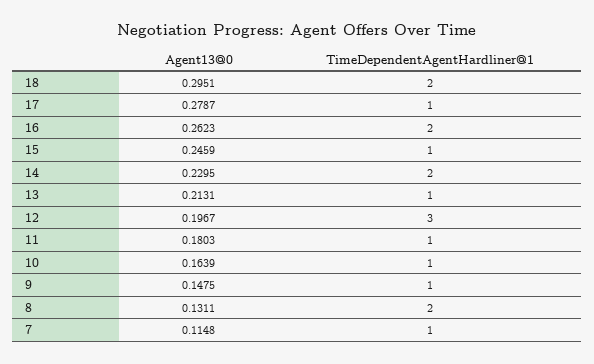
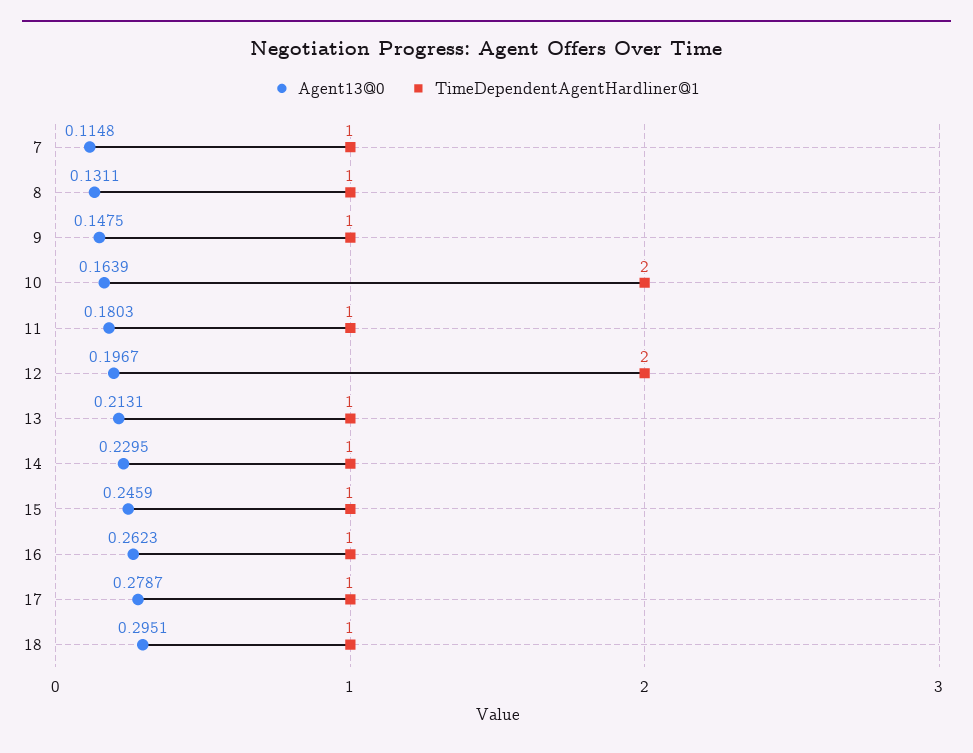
  {
    "Agent13@0": {
      "18": 0.2951,
      "17": 0.2787,
      "16": 0.2623,
      "15": 0.2459,
      "14": 0.2295,
      "13": 0.2131,
      "12": 0.1967,
      "11": 0.1803,
      "10": 0.1639,
      "9": 0.1475,
      "8": 0.1311,
      "7": 0.1148
    },
    "TimeDependentAgentHardliner@1": {
-     "18": 2,
+     "18": 1,
      "17": 1,
-     "16": 2,
+     "16": 1,
      "15": 1,
-     "14": 2,
+     "14": 1,
      "13": 1,
-     "12": 3,
+     "12": 2,
      "11": 1,
-     "10": 1,
+     "10": 2,
      "9": 1,
-     "8": 2,
+     "8": 1,
      "7": 1
    }
  }

